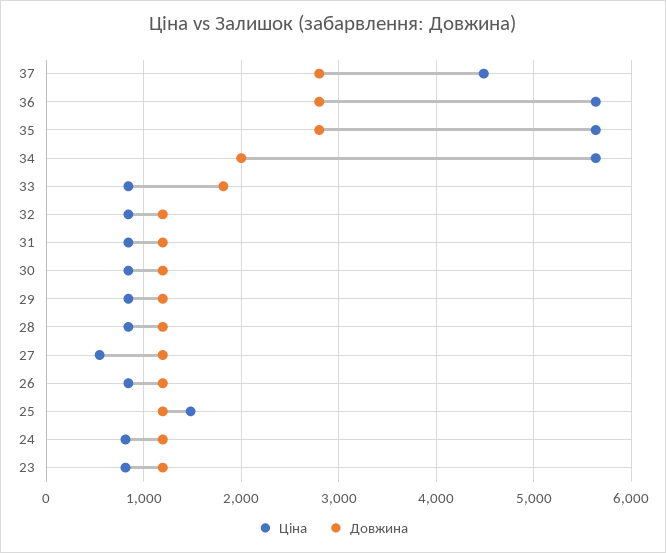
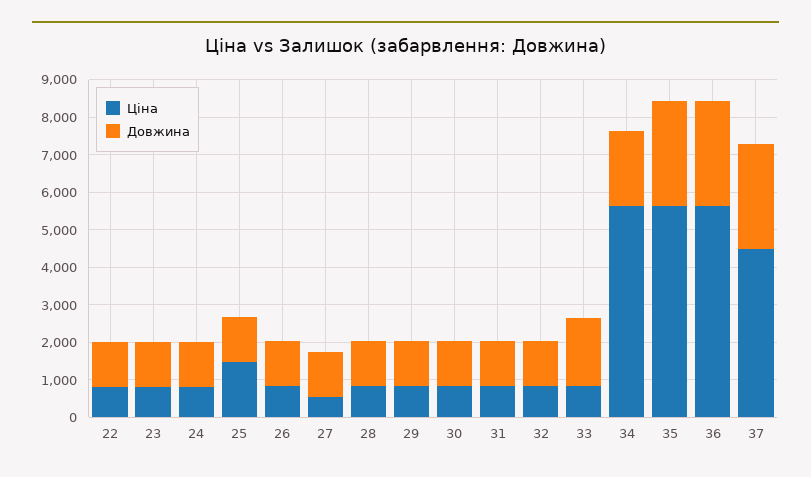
  {
    "Ціна": {
      "37": 4500,
      "36": 5600,
      "35": 5600,
      "34": 5600,
      "33": 800,
      "32": 800,
      "31": 800,
      "30": 800,
      "29": 800,
      "28": 800,
      "27": 500,
      "26": 800,
      "25": 1500,
      "24": 800,
-     "23": 800
+     "23": 800,
+     "22": 750
    },
    "Довжина": {
      "37": 2800,
      "36": 2800,
      "35": 2800,
      "34": 2000,
      "33": 1800,
      "32": 1200,
      "31": 1200,
      "30": 1200,
      "29": 1200,
      "28": 1200,
      "27": 1200,
      "26": 1200,
      "25": 1200,
      "24": 1200,
-     "23": 1200
+     "23": 1200,
+     "22": 1250
    }
  }

